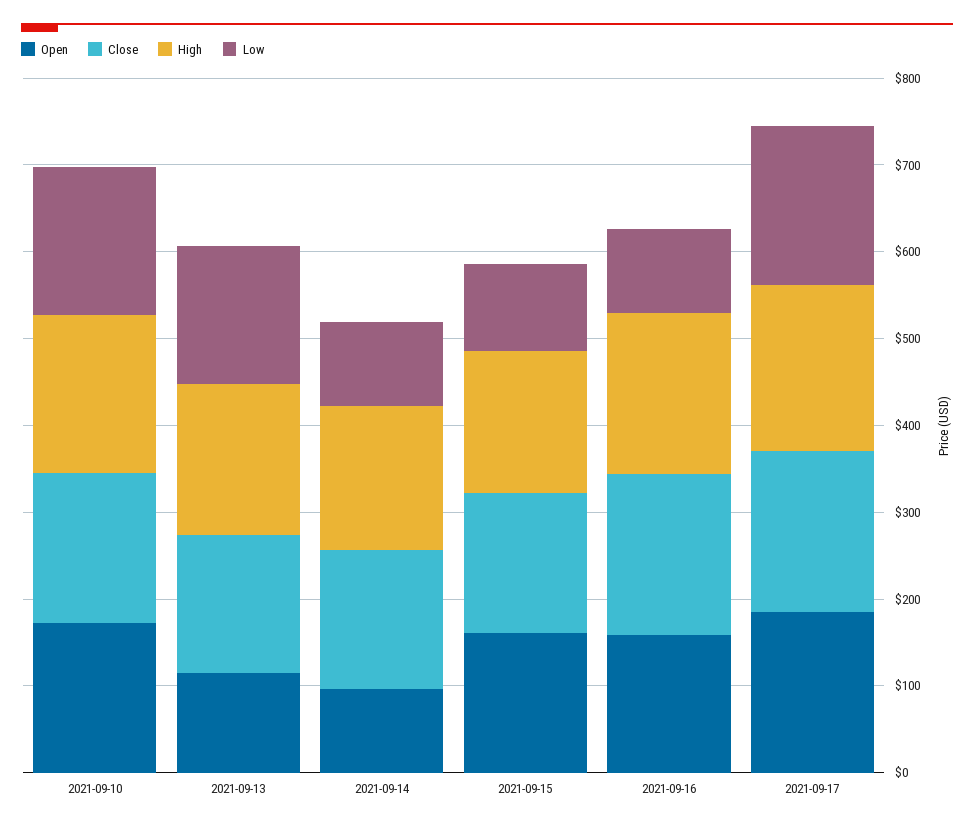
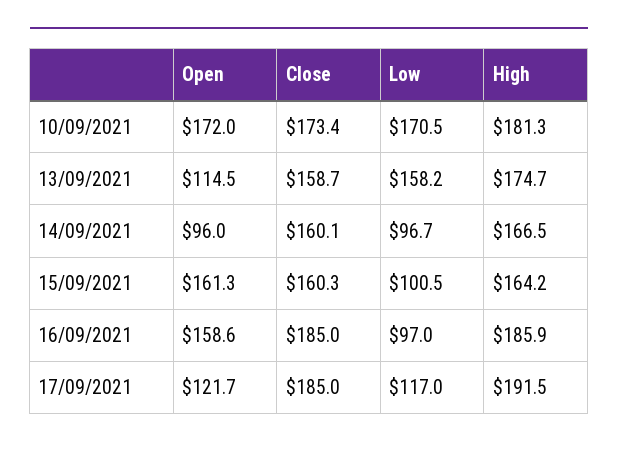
  {
    "Open": {
      "2021-09-10": 172,
      "2021-09-13": 114.5,
      "2021-09-14": 96,
      "2021-09-15": 161.3,
      "2021-09-16": 158.6,
-     "2021-09-17": 180
+     "2021-09-17": 121.7
    },
    "Close": {
      "2021-09-10": 173.4,
      "2021-09-13": 158.7,
      "2021-09-14": 160.1,
      "2021-09-15": 160.3,
      "2021-09-16": 185,
      "2021-09-17": 185
    },
    "High": {
      "2021-09-10": 181.3,
      "2021-09-13": 174.7,
      "2021-09-14": 166.5,
      "2021-09-15": 164.2,
      "2021-09-16": 185.9,
      "2021-09-17": 191.5
    },
    "Low": {
      "2021-09-10": 170.5,
      "2021-09-13": 158.2,
      "2021-09-14": 96.7,
      "2021-09-15": 100.5,
      "2021-09-16": 97,
-     "2021-09-17": 180
+     "2021-09-17": 117
    }
  }

